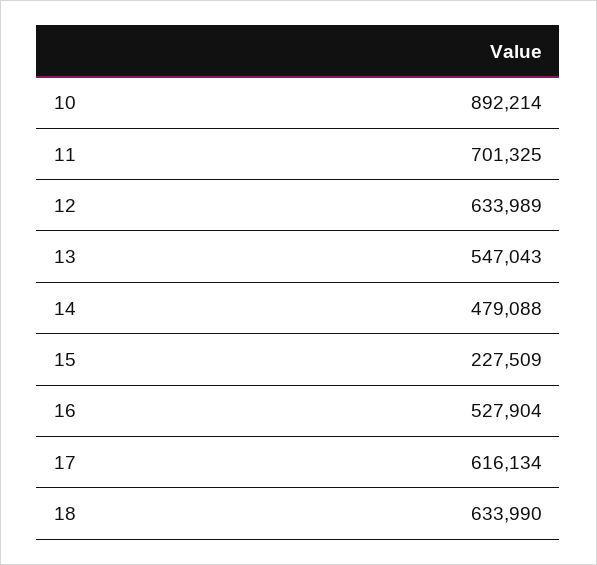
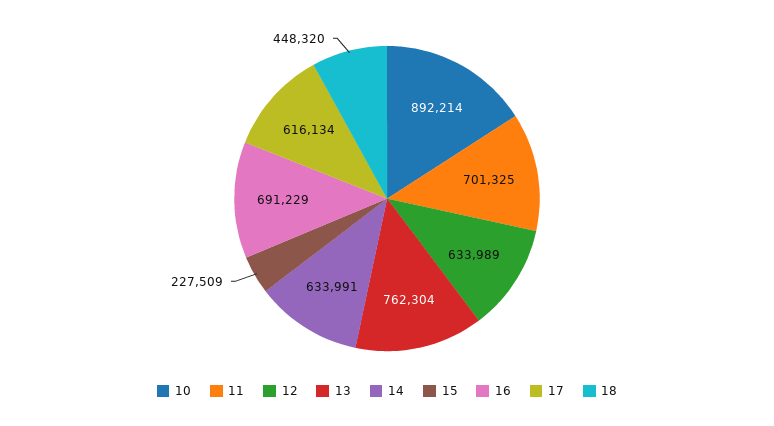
  {
    "10": 892214,
    "11": 701325,
    "12": 633989,
-   "13": 547043,
+   "13": 762304,
-   "14": 479088,
+   "14": 633991,
    "15": 227509,
-   "16": 527904,
+   "16": 691229,
    "17": 616134,
-   "18": 633990
+   "18": 448320
  }

